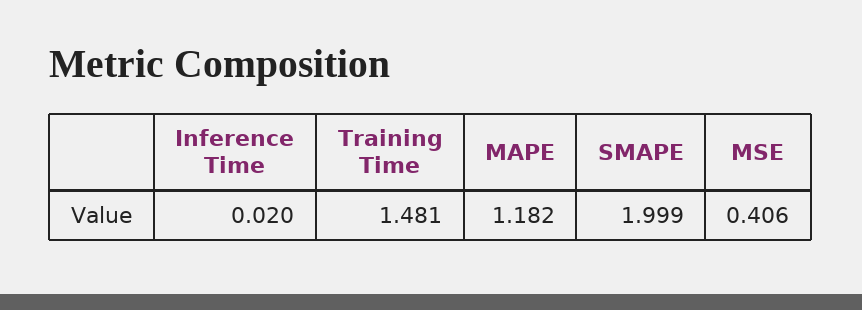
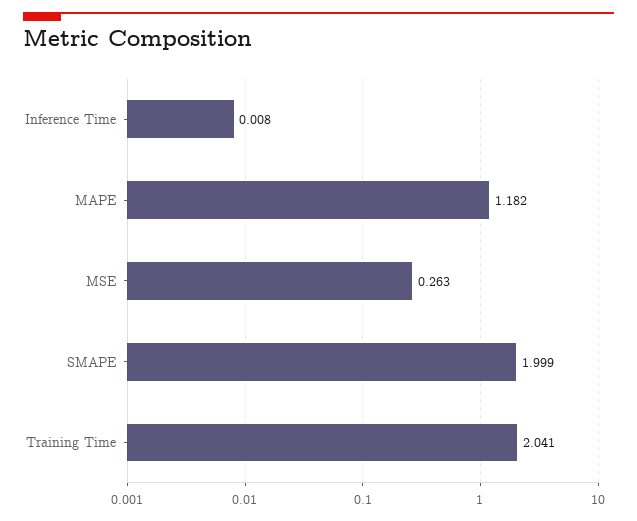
  {
-   "Inference Time": 0.02,
+   "Inference Time": 0.008,
-   "Training Time": 1.481,
+   "Training Time": 2.041,
    "MAPE": 1.182,
    "SMAPE": 1.999,
-   "MSE": 0.406
+   "MSE": 0.263
  }

